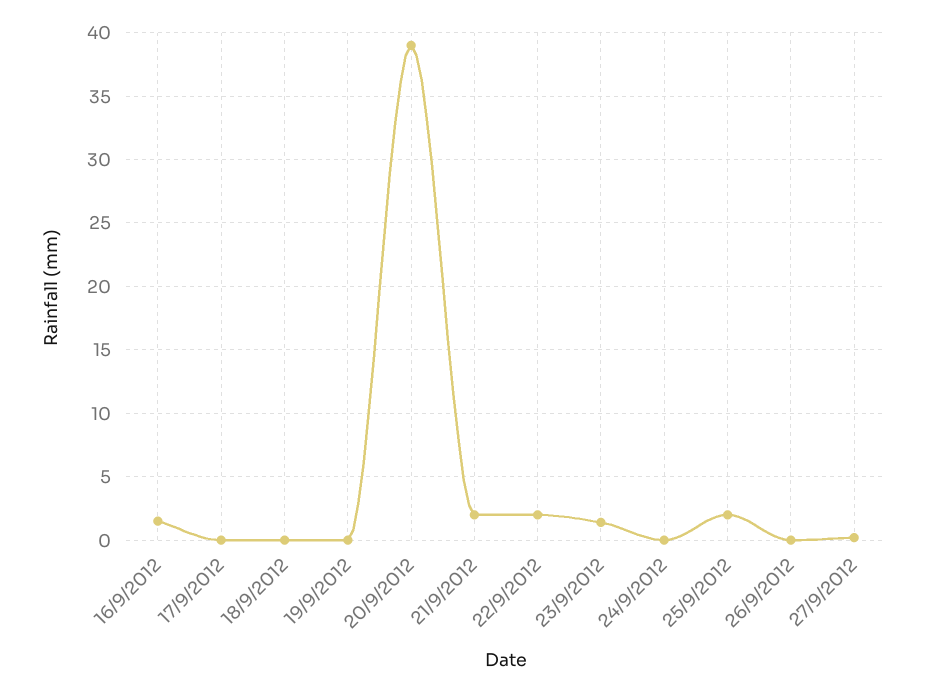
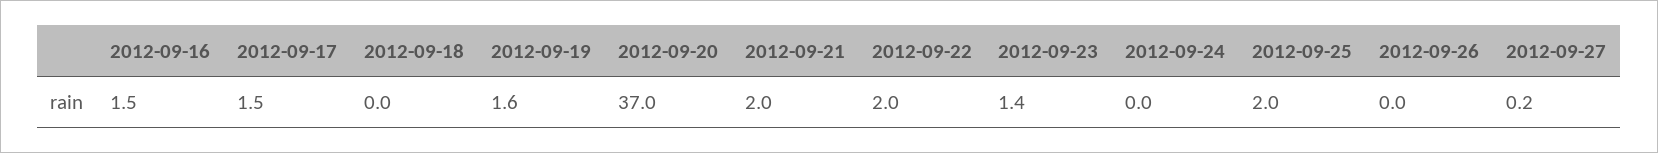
  {
    "16/9/2012": 1.5,
-   "17/9/2012": 0,
+   "17/9/2012": 1.5,
    "18/9/2012": 0,
-   "19/9/2012": 0,
+   "19/9/2012": 1.6,
-   "20/9/2012": 39,
+   "20/9/2012": 37,
    "21/9/2012": 2,
    "22/9/2012": 2,
    "23/9/2012": 1.4,
    "24/9/2012": 0,
    "25/9/2012": 2,
    "26/9/2012": 0,
    "27/9/2012": 0.2
  }

